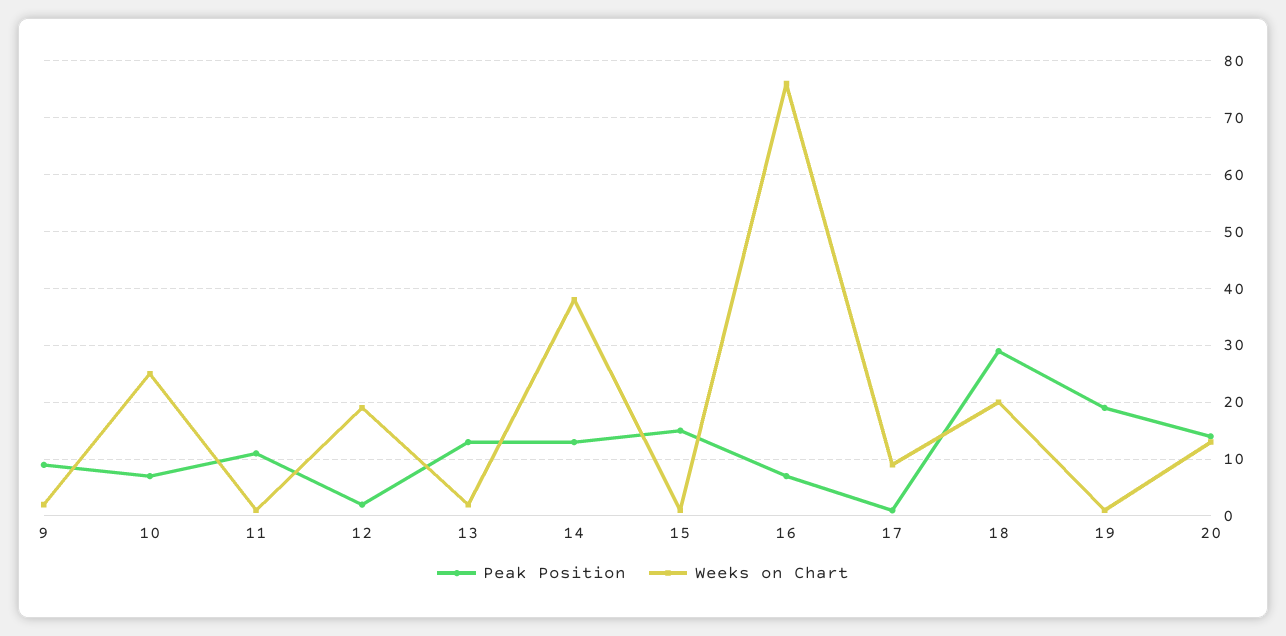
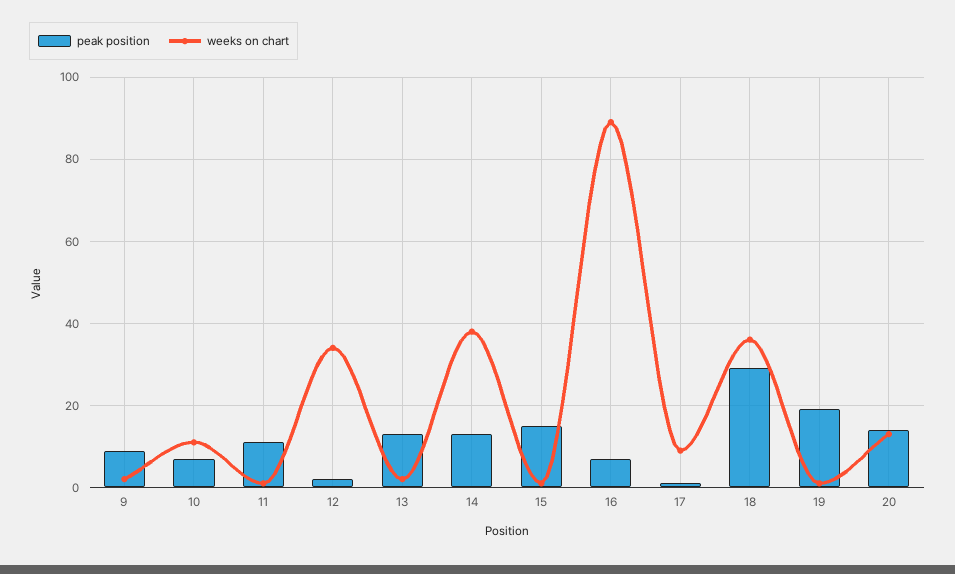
  {
    "Peak Position": {
      "9": 10,
      "10": 5,
      "11": 10,
      "12": 0,
      "13": 15,
      "14": 15,
      "15": 15,
      "16": 5,
      "17": 0,
      "18": 30,
      "19": 20,
      "20": 15
    },
    "Weeks on Chart": {
      "9": 0,
-     "10": 25,
+     "10": 10,
      "11": 0,
-     "12": 20,
+     "12": 35,
      "13": 0,
      "14": 40,
      "15": 0,
-     "16": 75,
+     "16": 90,
      "17": 10,
-     "18": 20,
+     "18": 35,
      "19": 0,
      "20": 15
    }
  }

